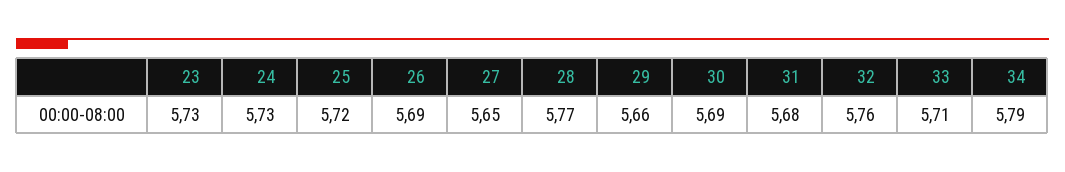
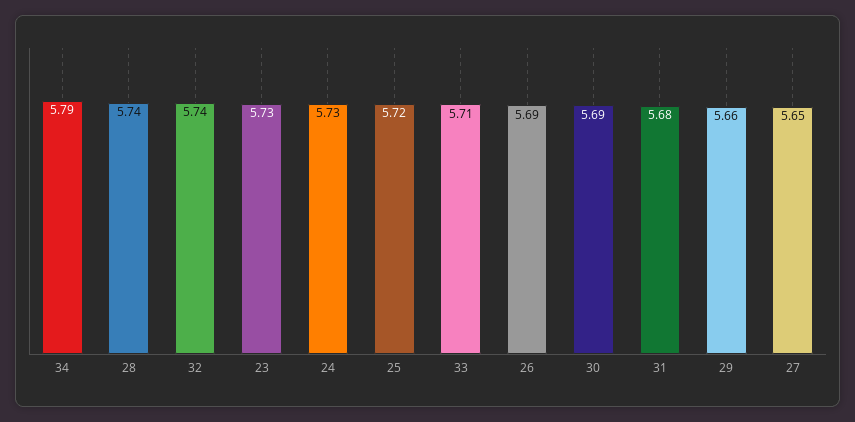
  {
    "23": 5.73,
    "24": 5.73,
    "25": 5.72,
    "26": 5.69,
    "27": 5.65,
-   "28": 5.77,
+   "28": 5.74,
    "29": 5.66,
    "30": 5.69,
    "31": 5.68,
-   "32": 5.76,
+   "32": 5.74,
    "33": 5.71,
    "34": 5.79
  }

